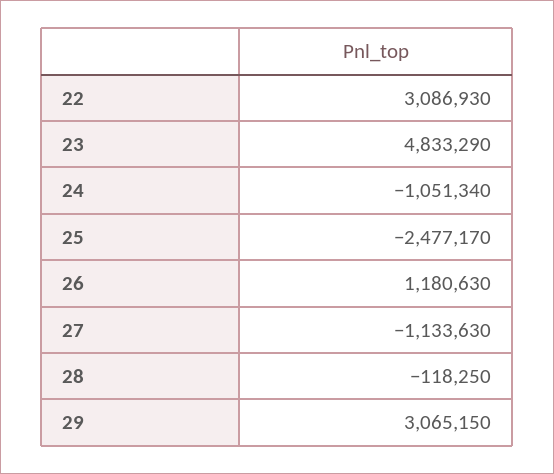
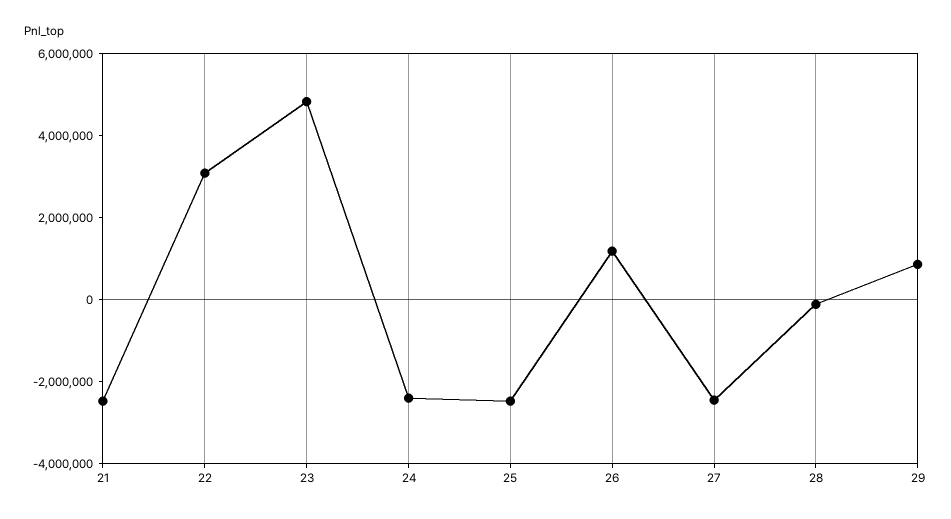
  {
    "22": 3086930,
    "23": 4833290,
-   "24": -1051340,
+   "24": -2500000,
    "25": -2477170,
    "26": 1180630,
-   "27": -1133630,
+   "27": -2500000,
    "28": -118250,
-   "29": 3065150
+   "29": 1000000,
+   "21": -2500000
  }

